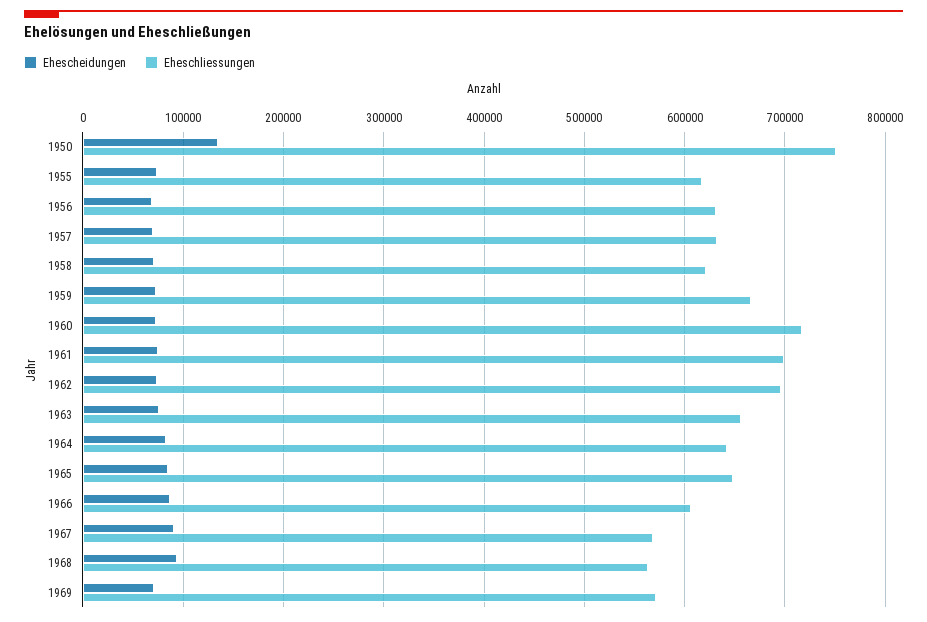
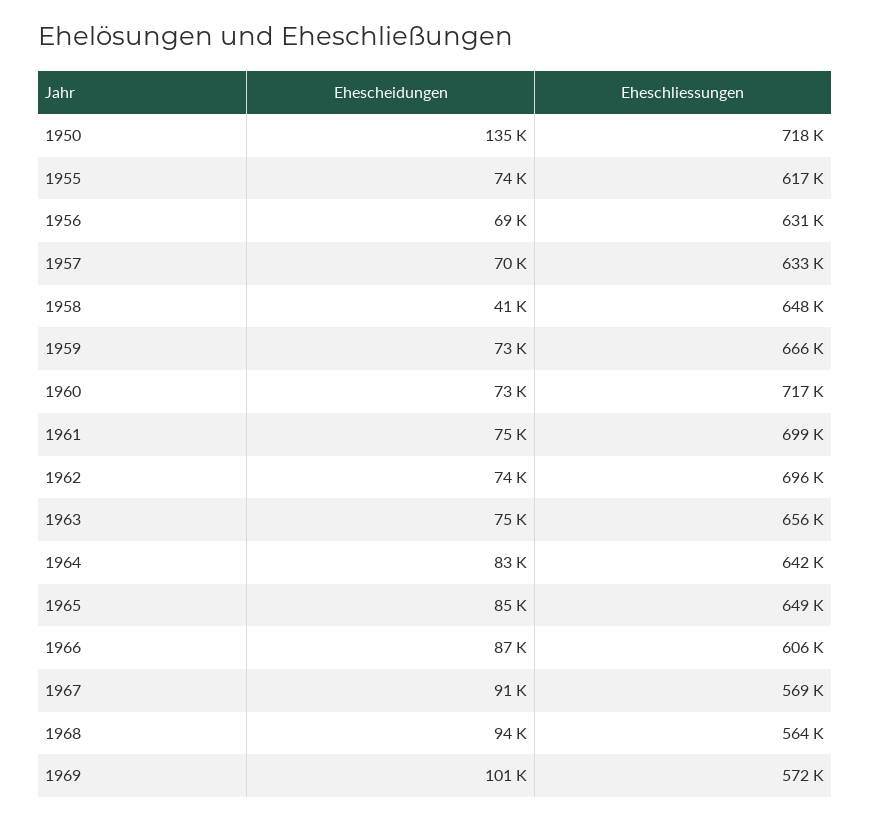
  {
    "Ehescheidungen": {
      "1950": 135000,
      "1955": 74000,
      "1956": 69000,
      "1957": 70000,
-     "1958": 70000,
+     "1958": 41000,
      "1959": 73000,
      "1960": 73000,
      "1961": 75000,
      "1962": 74000,
      "1963": 75000,
      "1964": 83000,
      "1965": 85000,
      "1966": 87000,
      "1967": 91000,
      "1968": 94000,
-     "1969": 70000
+     "1969": 101000
    },
    "Eheschliessungen": {
-     "1950": 750000,
+     "1950": 718000,
      "1955": 617000,
      "1956": 631000,
      "1957": 633000,
-     "1958": 620000,
+     "1958": 648000,
      "1959": 666000,
      "1960": 717000,
      "1961": 699000,
      "1962": 696000,
      "1963": 656000,
      "1964": 642000,
      "1965": 649000,
      "1966": 606000,
      "1967": 569000,
      "1968": 564000,
      "1969": 572000
    }
  }

